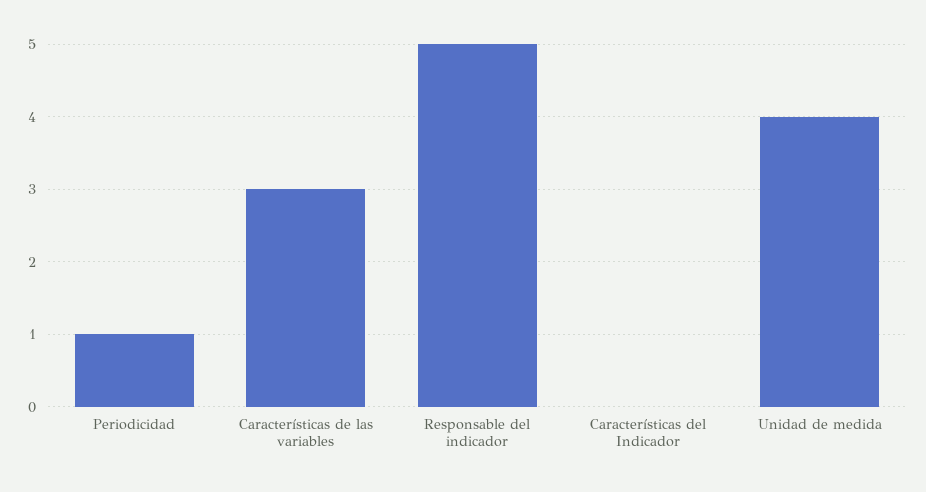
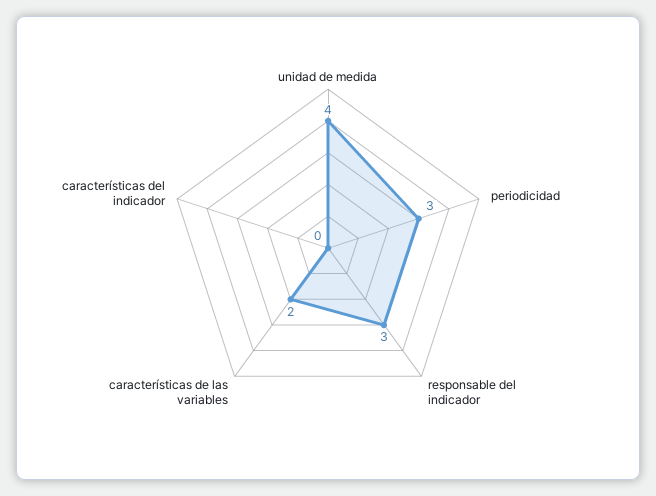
  {
-   "Periodicidad": 1,
+   "Periodicidad": 3,
-   "Características de las variables": 3,
+   "Características de las variables": 2,
-   "Responsable del indicador": 5,
+   "Responsable del indicador": 3,
    "Características del Indicador": 0,
    "Unidad de medida": 4
  }

